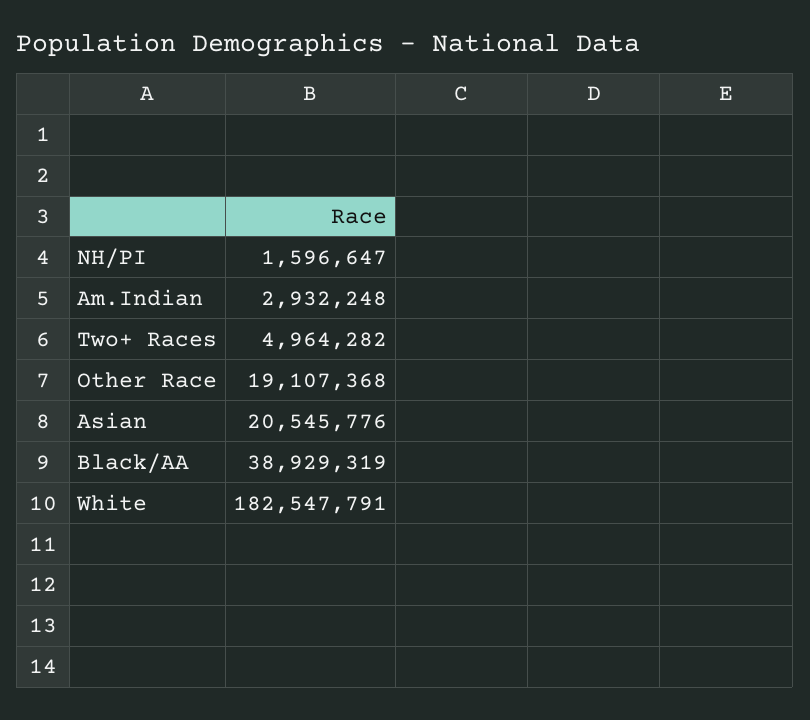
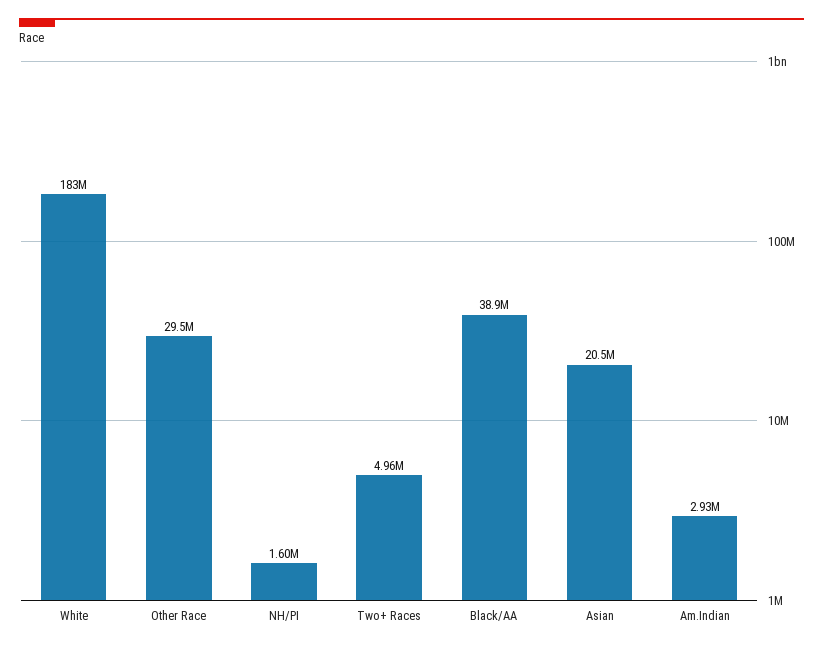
  {
    "NH/PI": 1596647,
    "Am.Indian": 2932248,
    "Two+ Races": 4964282,
-   "Other Race": 19107368,
+   "Other Race": 29500000,
    "Asian": 20545776,
    "Black/AA": 38929319,
    "White": 182547791
  }

